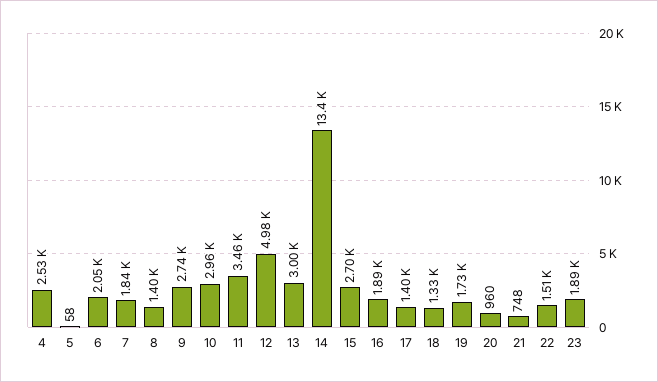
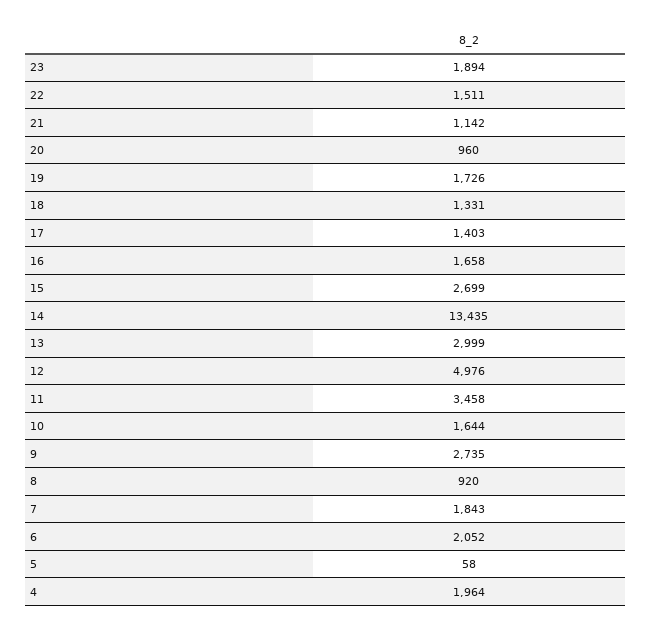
  {
-   "4": 2530,
+   "4": 1964,
    "5": 58,
    "6": 2052,
    "7": 1843,
-   "8": 1400,
+   "8": 920,
    "9": 2735,
-   "10": 2960,
+   "10": 1644,
    "11": 3458,
    "12": 4976,
    "13": 2999,
    "14": 13435,
    "15": 2699,
-   "16": 1890,
+   "16": 1658,
    "17": 1403,
    "18": 1331,
    "19": 1726,
    "20": 960,
-   "21": 748,
+   "21": 1142,
    "22": 1511,
    "23": 1894
  }

